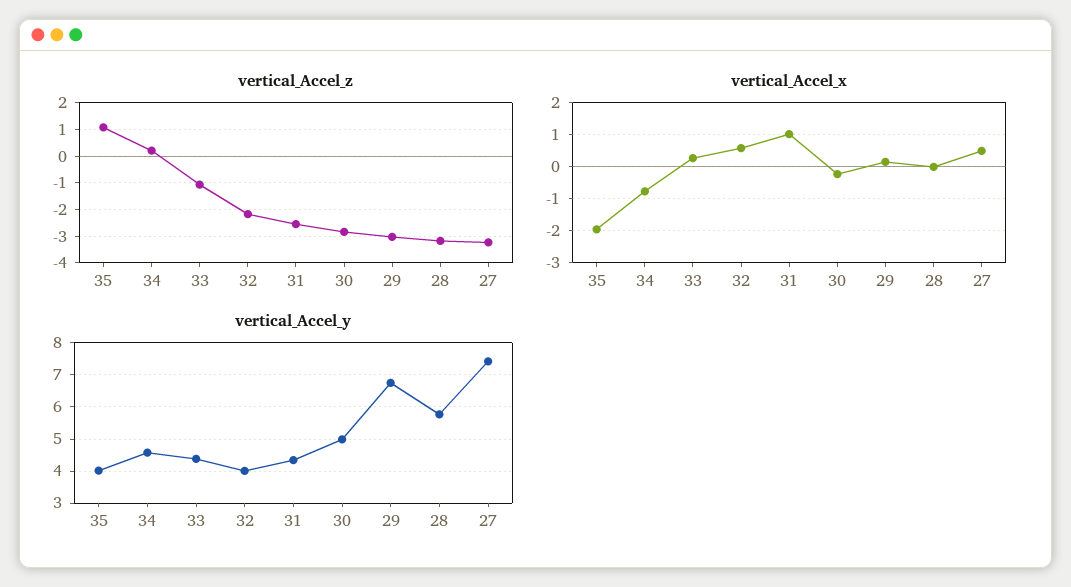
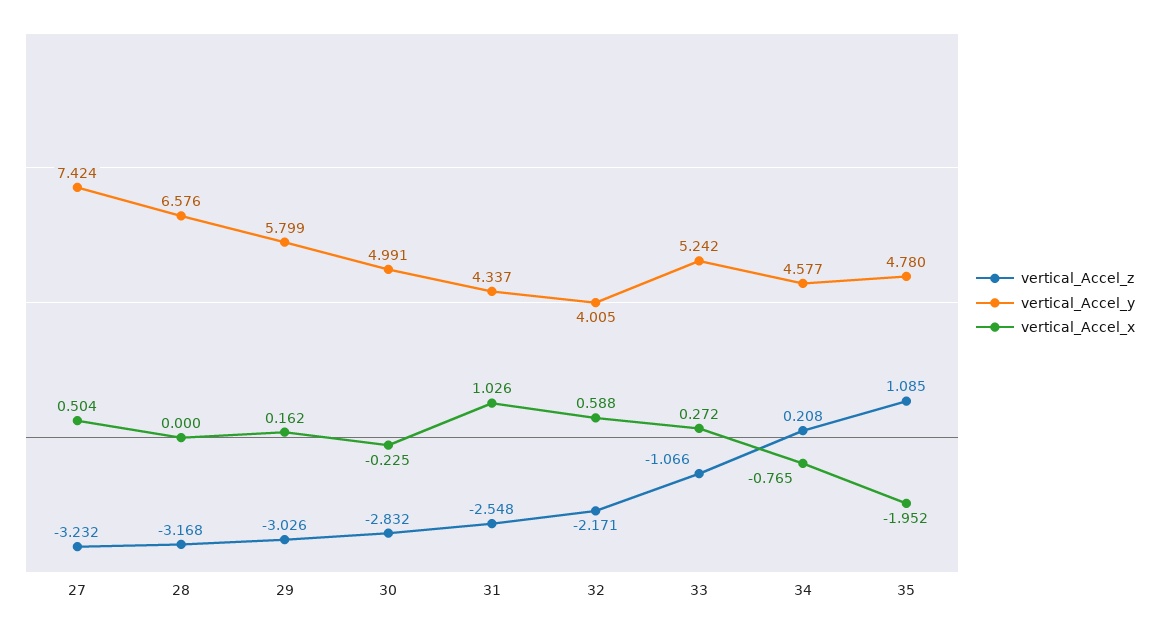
  {
    "vertical_Accel_z": {
      "35": 1.085,
      "34": 0.208,
      "33": -1.066,
      "32": -2.171,
      "31": -2.548,
      "30": -2.832,
      "29": -3.026,
      "28": -3.168,
      "27": -3.232
    },
    "vertical_Accel_x": {
      "35": -1.952,
      "34": -0.765,
      "33": 0.272,
      "32": 0.588,
      "31": 1.026,
      "30": -0.225,
      "29": 0.162,
      "28": 0,
      "27": 0.504
    },
    "vertical_Accel_y": {
-     "35": 4,
+     "35": 4.78,
      "34": 4.577,
-     "33": 4.4,
+     "33": 5.242,
      "32": 4.005,
      "31": 4.337,
      "30": 4.991,
-     "29": 6.8,
+     "29": 5.799,
-     "28": 5.8,
+     "28": 6.576,
      "27": 7.424
    }
  }

